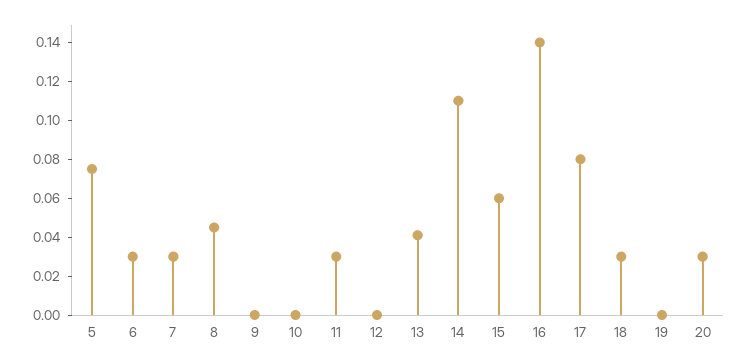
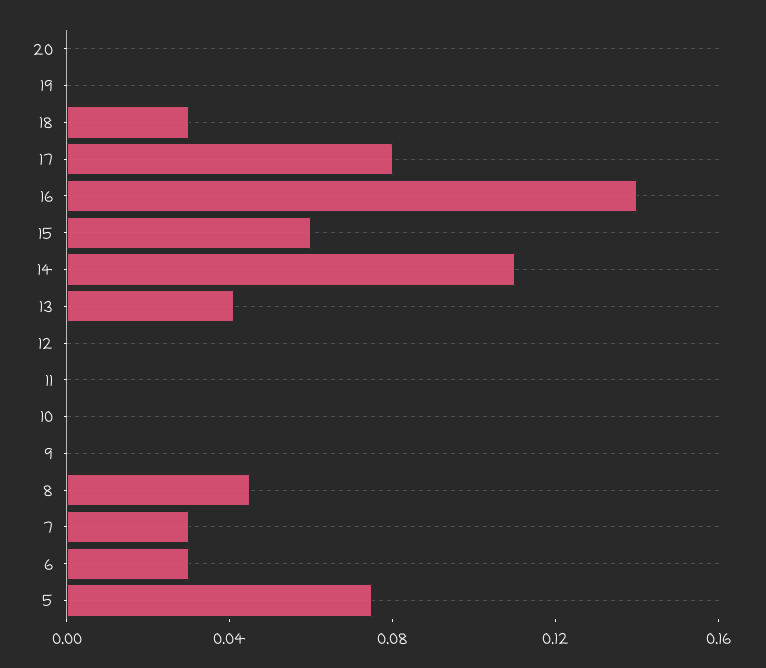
  {
    "5": 0.075,
    "6": 0.03,
    "7": 0.03,
    "8": 0.045,
    "9": 0,
    "10": 0,
-   "11": 0.03,
+   "11": 0,
    "12": 0,
    "13": 0.04,
    "14": 0.11,
    "15": 0.06,
    "16": 0.14,
    "17": 0.08,
    "18": 0.03,
    "19": 0,
-   "20": 0.03
+   "20": 0
  }

